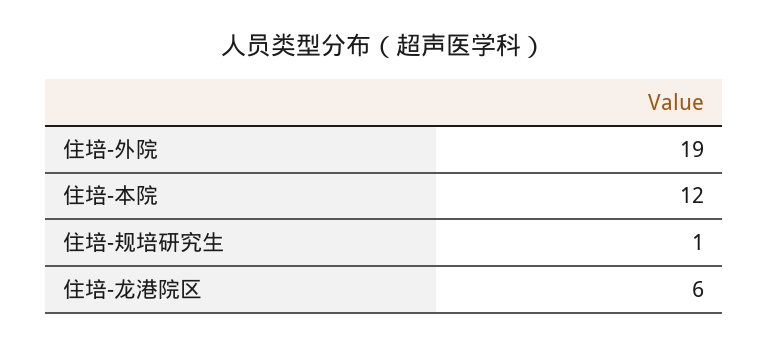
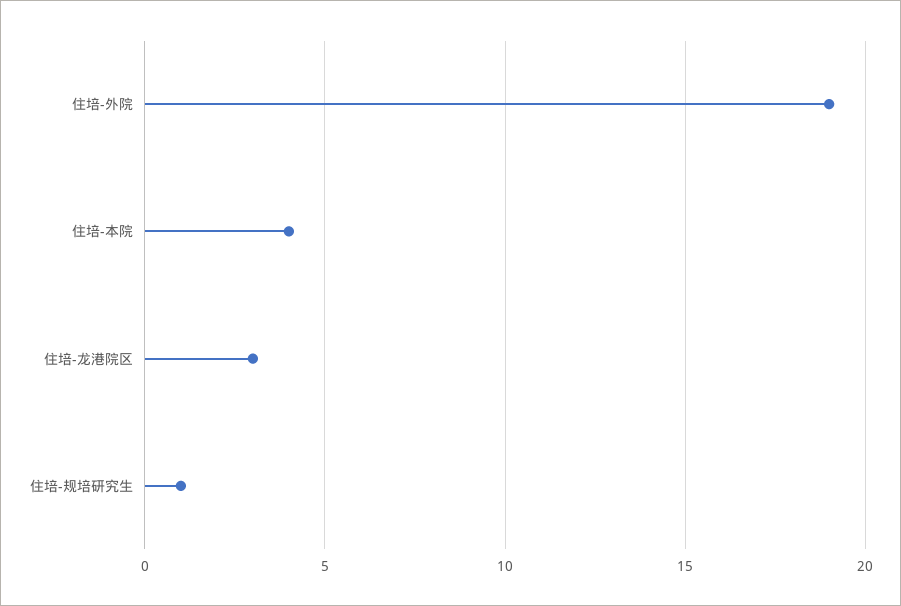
  {
    "住培-外院": 19,
-   "住培-本院": 12,
+   "住培-本院": 4,
    "住培-规培研究生": 1,
-   "住培-龙港院区": 6
+   "住培-龙港院区": 3
  }

